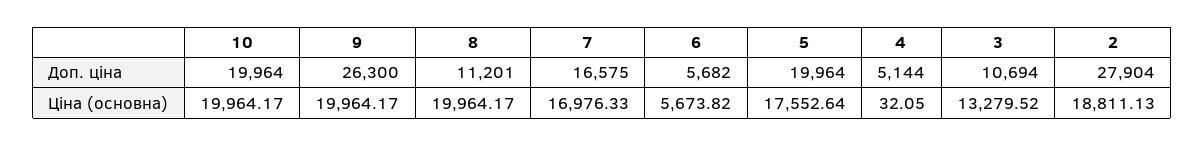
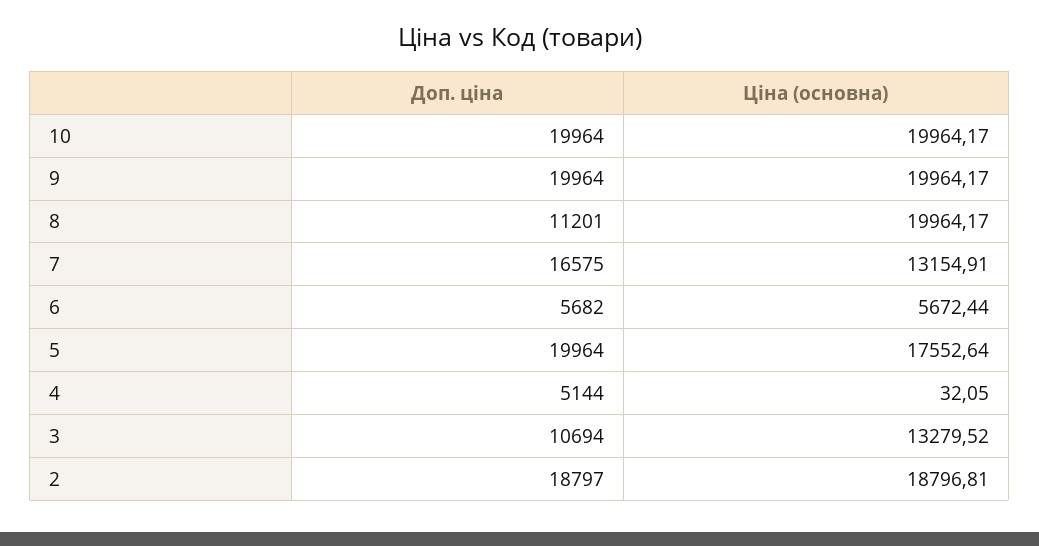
  {
    "10": {
      "Доп. ціна": 19964,
      "Ціна (основна)": 19964.17
    },
    "9": {
-     "Доп. ціна": 26300,
+     "Доп. ціна": 19964,
      "Ціна (основна)": 19964.17
    },
    "8": {
      "Доп. ціна": 11201,
      "Ціна (основна)": 19964.17
    },
    "7": {
      "Доп. ціна": 16575,
-     "Ціна (основна)": 16976.33
+     "Ціна (основна)": 13154.91
    },
    "6": {
      "Доп. ціна": 5682,
-     "Ціна (основна)": 5673.82
+     "Ціна (основна)": 5672.44
    },
    "5": {
      "Доп. ціна": 19964,
      "Ціна (основна)": 17552.64
    },
    "4": {
      "Доп. ціна": 5144,
      "Ціна (основна)": 32.05
    },
    "3": {
      "Доп. ціна": 10694,
      "Ціна (основна)": 13279.52
    },
    "2": {
-     "Доп. ціна": 27904,
+     "Доп. ціна": 18797,
-     "Ціна (основна)": 18811.13
+     "Ціна (основна)": 18796.81
    }
  }

